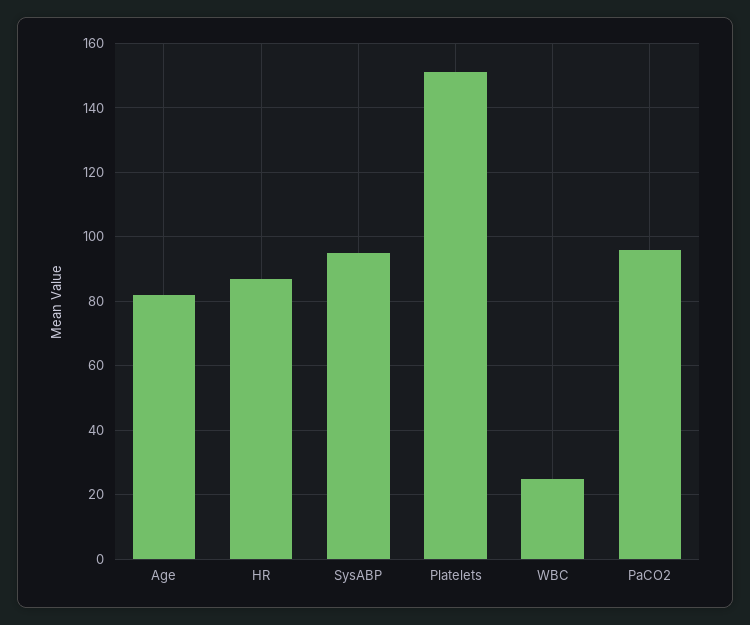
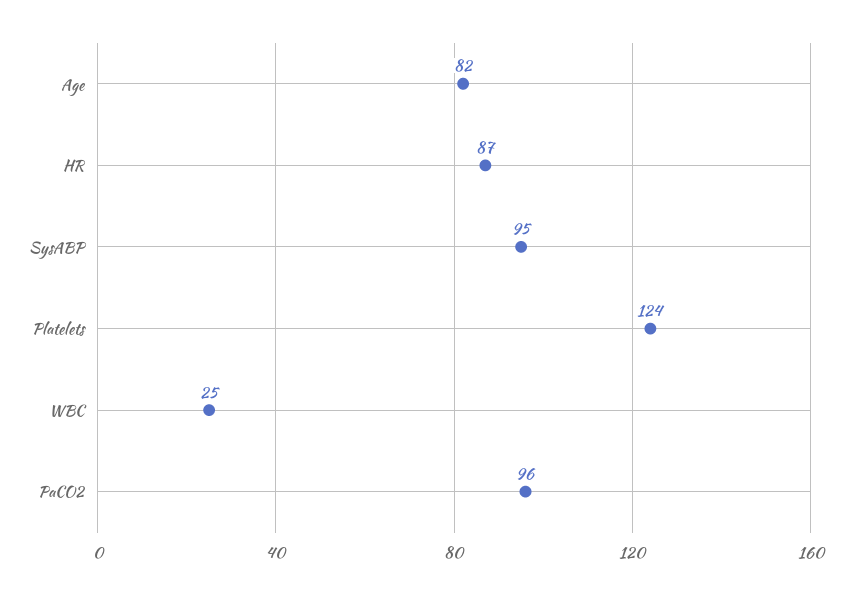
  {
    "Age": 82,
    "HR": 87,
    "SysABP": 95,
-   "Platelets": 150,
+   "Platelets": 124,
    "WBC": 25,
    "PaCO2": 96
  }

